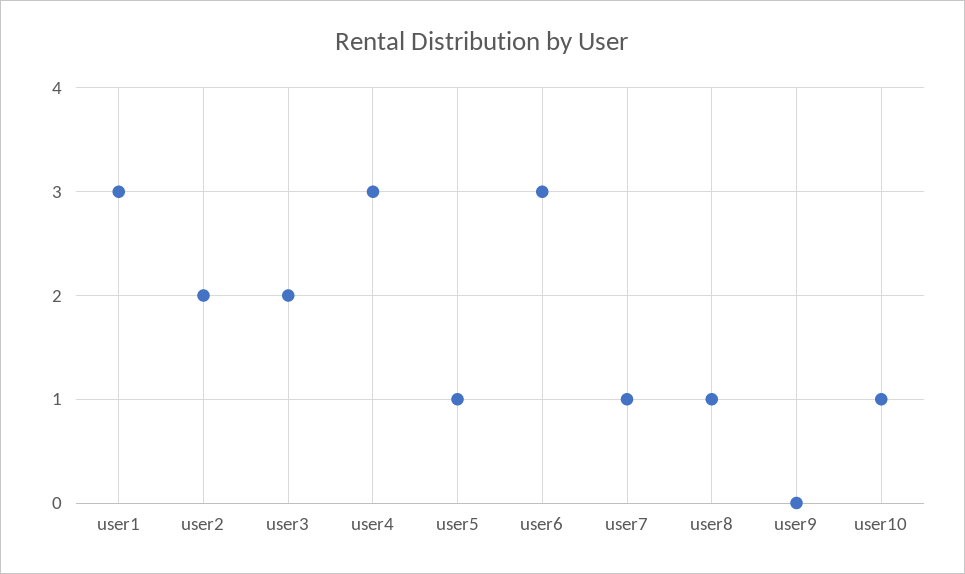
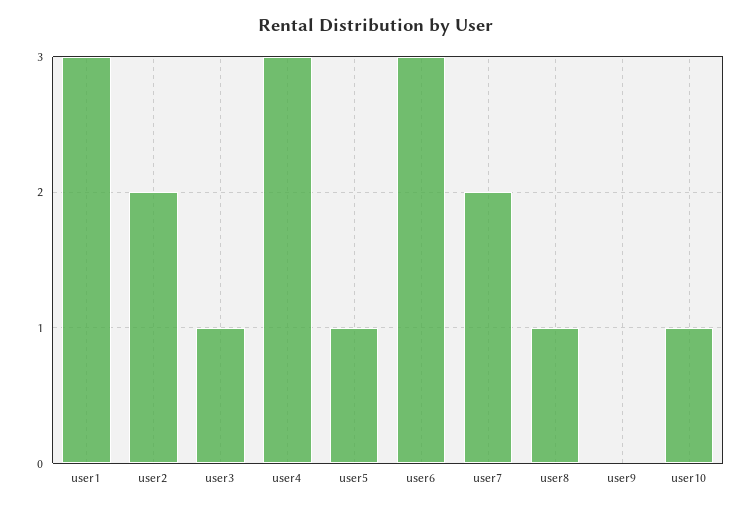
  {
    "user1": 3,
    "user2": 2,
-   "user3": 2,
+   "user3": 1,
    "user4": 3,
    "user5": 1,
    "user6": 3,
-   "user7": 1,
+   "user7": 2,
    "user8": 1,
    "user9": 0,
    "user10": 1
  }

